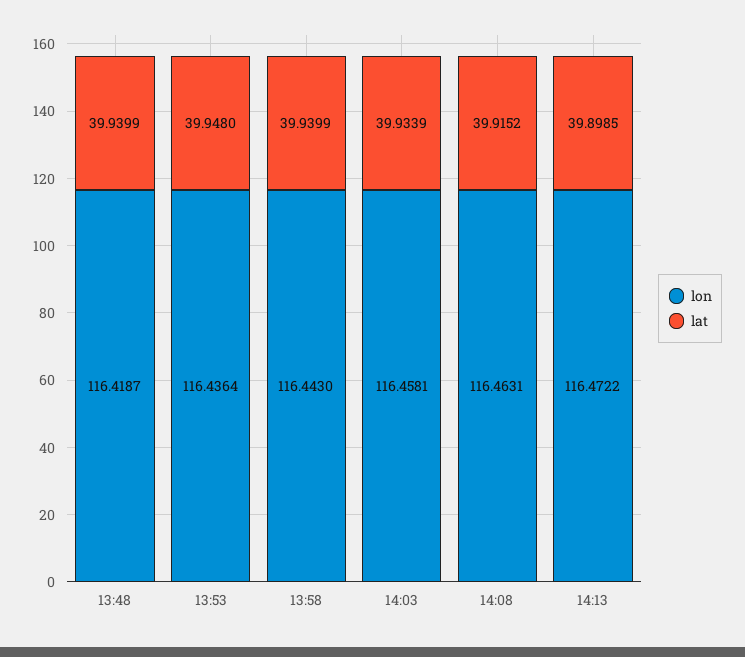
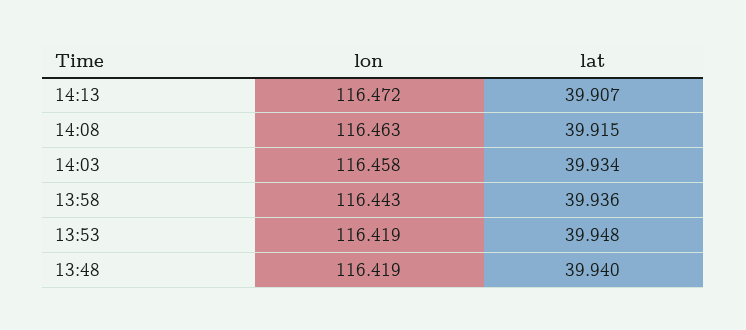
  {
    "lon": {
      "13:48": 116.4187,
-     "13:53": 116.4364,
+     "13:53": 116.419,
      "13:58": 116.443,
      "14:03": 116.4581,
      "14:08": 116.4631,
      "14:13": 116.4722
    },
    "lat": {
      "13:48": 39.9399,
      "13:53": 39.948,
-     "13:58": 39.9399,
+     "13:58": 39.936,
      "14:03": 39.9339,
      "14:08": 39.9152,
-     "14:13": 39.8985
+     "14:13": 39.907
    }
  }

